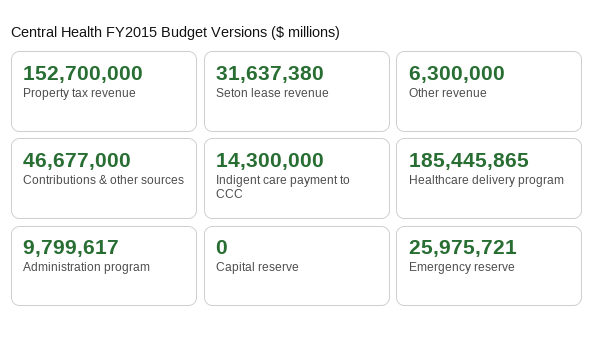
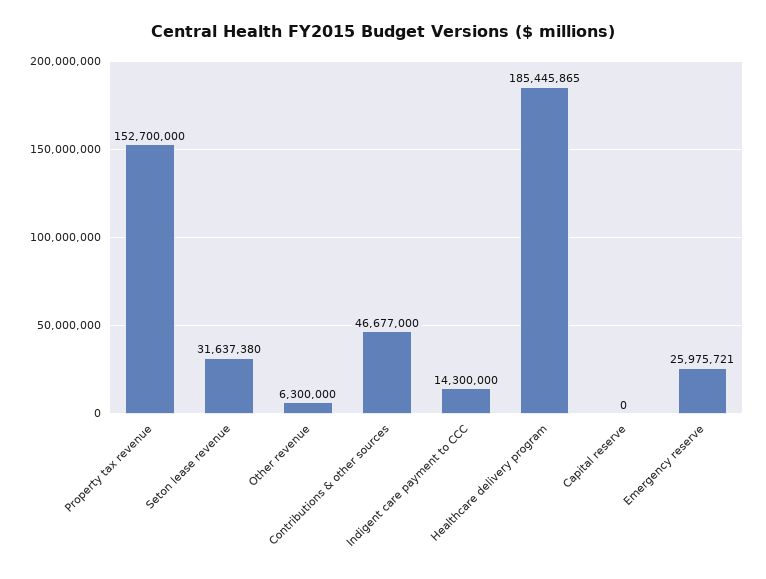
  {
    "Property tax revenue": 152700000,
    "Seton lease revenue": 31637380,
    "Other revenue": 6300000,
    "Contributions & other sources": 46677000,
    "Indigent care payment to CCC": 14300000,
    "Healthcare delivery program": 185445865,
-   "Administration program": 9799617,
    "Capital reserve": 0,
    "Emergency reserve": 25975721
  }

